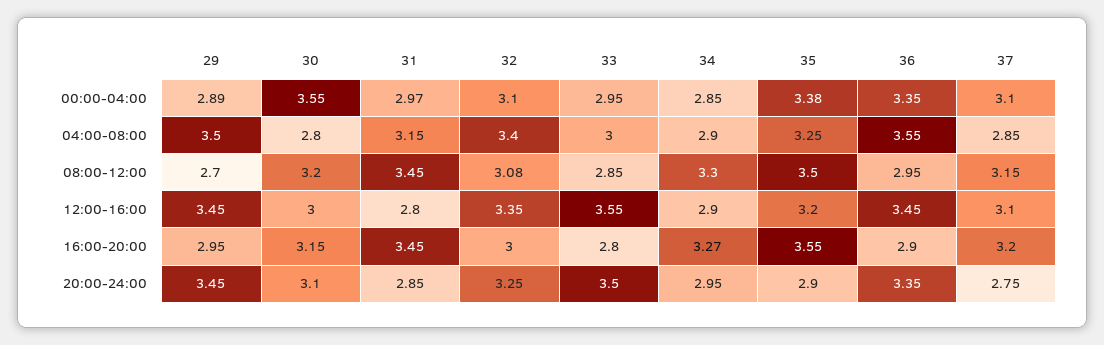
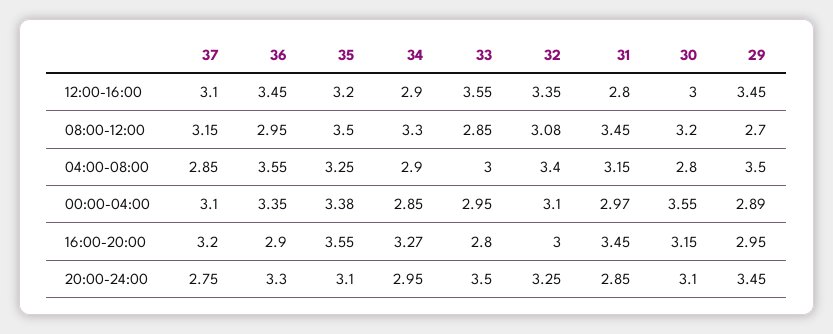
  {
    "29": {
      "00:00-04:00": 2.89,
      "04:00-08:00": 3.5,
      "08:00-12:00": 2.7,
      "12:00-16:00": 3.45,
      "16:00-20:00": 2.95,
      "20:00-24:00": 3.45
    },
    "30": {
      "00:00-04:00": 3.55,
      "04:00-08:00": 2.8,
      "08:00-12:00": 3.2,
      "12:00-16:00": 3,
      "16:00-20:00": 3.15,
      "20:00-24:00": 3.1
    },
    "31": {
      "00:00-04:00": 2.97,
      "04:00-08:00": 3.15,
      "08:00-12:00": 3.45,
      "12:00-16:00": 2.8,
      "16:00-20:00": 3.45,
      "20:00-24:00": 2.85
    },
    "32": {
      "00:00-04:00": 3.1,
      "04:00-08:00": 3.4,
      "08:00-12:00": 3.08,
      "12:00-16:00": 3.35,
      "16:00-20:00": 3,
      "20:00-24:00": 3.25
    },
    "33": {
      "00:00-04:00": 2.95,
      "04:00-08:00": 3,
      "08:00-12:00": 2.85,
      "12:00-16:00": 3.55,
      "16:00-20:00": 2.8,
      "20:00-24:00": 3.5
    },
    "34": {
      "00:00-04:00": 2.85,
      "04:00-08:00": 2.9,
      "08:00-12:00": 3.3,
      "12:00-16:00": 2.9,
      "16:00-20:00": 3.27,
      "20:00-24:00": 2.95
    },
    "35": {
      "00:00-04:00": 3.38,
      "04:00-08:00": 3.25,
      "08:00-12:00": 3.5,
      "12:00-16:00": 3.2,
      "16:00-20:00": 3.55,
-     "20:00-24:00": 2.9
+     "20:00-24:00": 3.1
    },
    "36": {
      "00:00-04:00": 3.35,
      "04:00-08:00": 3.55,
      "08:00-12:00": 2.95,
      "12:00-16:00": 3.45,
      "16:00-20:00": 2.9,
-     "20:00-24:00": 3.35
+     "20:00-24:00": 3.3
    },
    "37": {
      "00:00-04:00": 3.1,
      "04:00-08:00": 2.85,
      "08:00-12:00": 3.15,
      "12:00-16:00": 3.1,
      "16:00-20:00": 3.2,
      "20:00-24:00": 2.75
    }
  }

